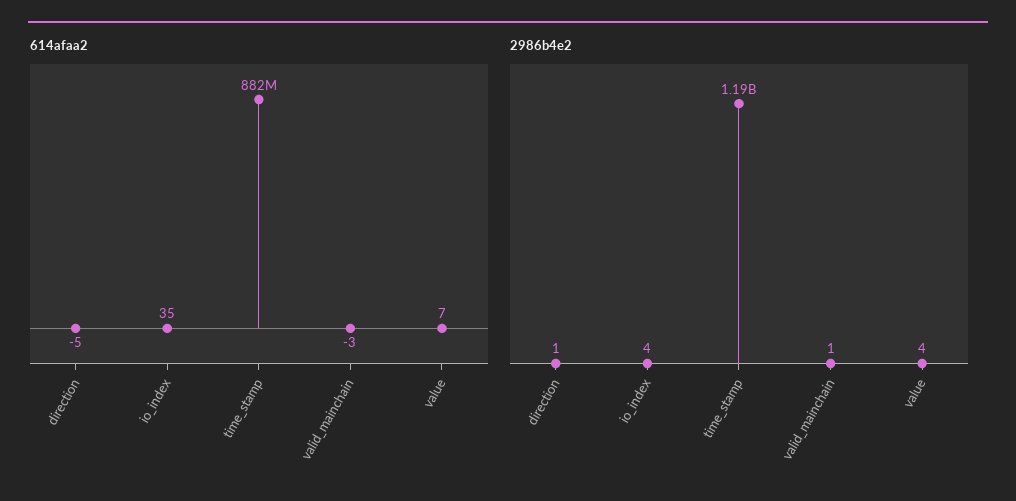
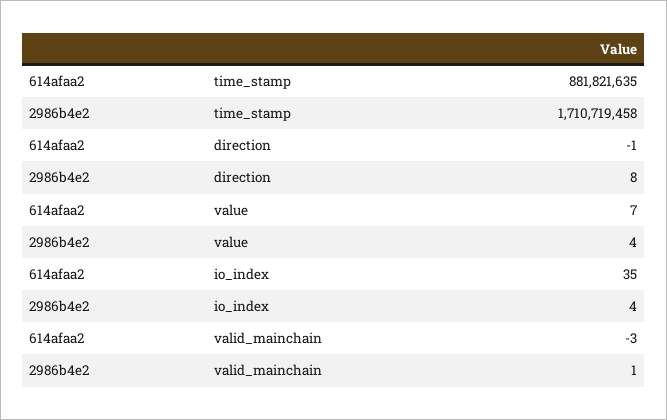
  {
    "614afaa2": {
-     "direction": -5,
+     "direction": -1,
      "io_index": 35,
      "time_stamp": 881821635,
      "valid_mainchain": -3,
      "value": 7
    },
    "2986b4e2": {
-     "direction": 1,
+     "direction": 8,
      "io_index": 4,
-     "time_stamp": 1190000000,
+     "time_stamp": 1710719458,
      "valid_mainchain": 1,
      "value": 4
    }
  }

